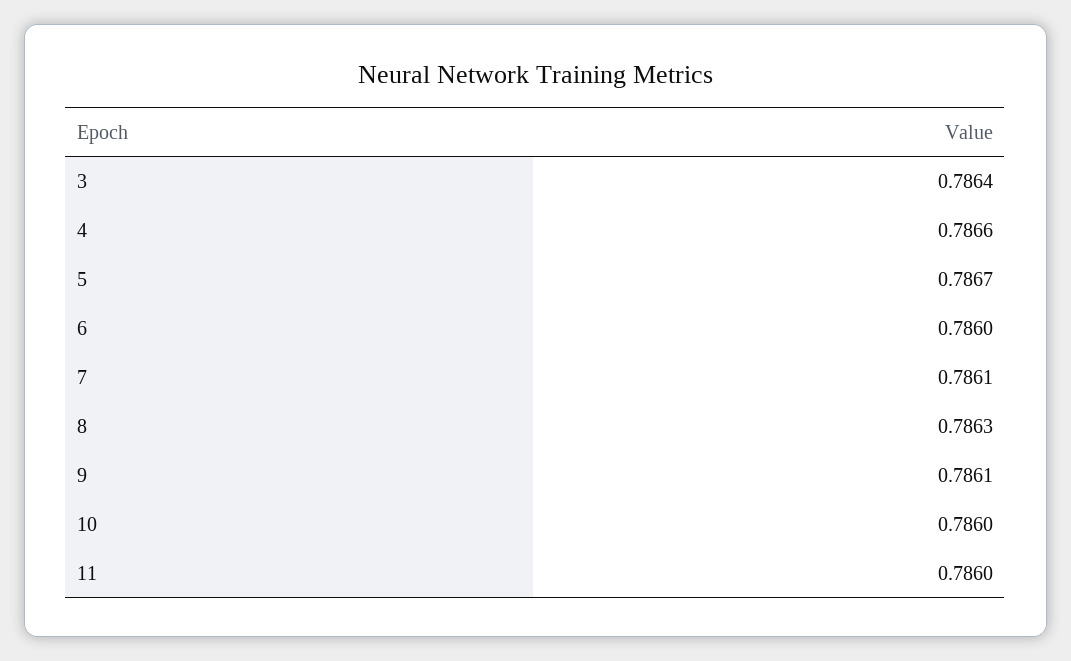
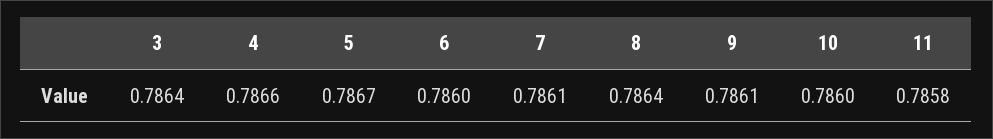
  {
    "3": 0.7864,
    "4": 0.7866,
    "5": 0.7867,
    "6": 0.786,
    "7": 0.7861,
-   "8": 0.7863,
+   "8": 0.7864,
    "9": 0.7861,
    "10": 0.786,
-   "11": 0.786
+   "11": 0.7858
  }

